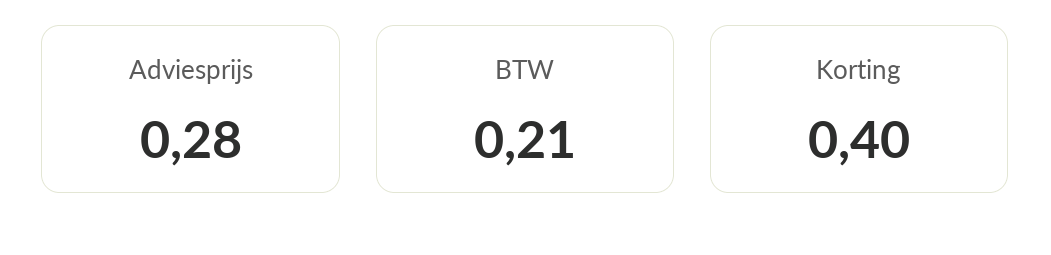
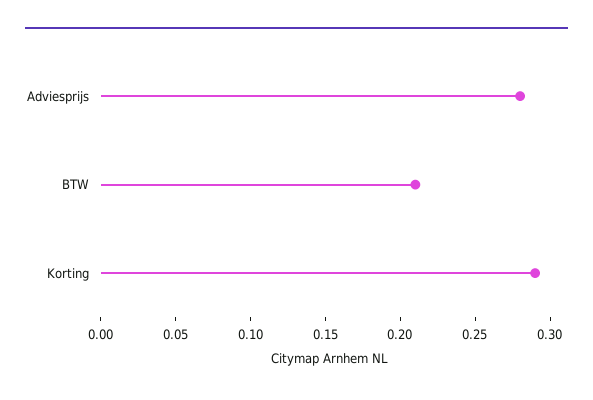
  {
    "Adviesprijs": 0.28,
    "BTW": 0.21,
-   "Korting": 0.4
+   "Korting": 0.29
  }

